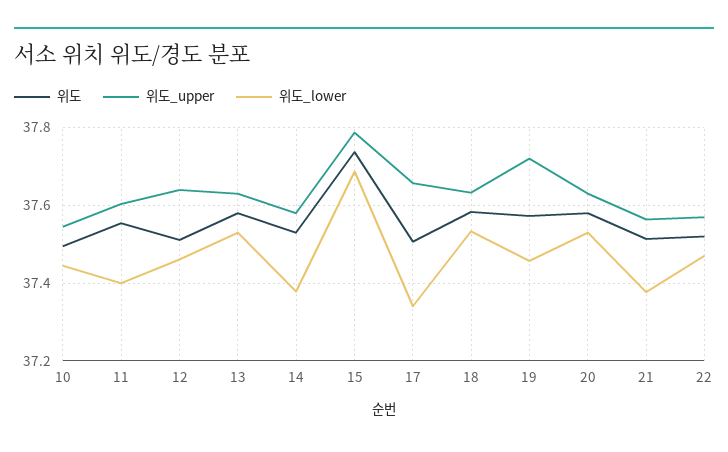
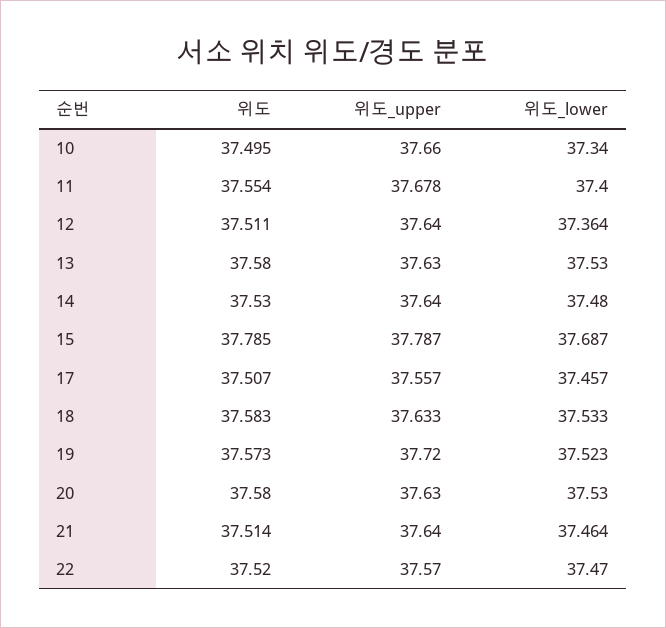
  {
    "위도": {
      "10": 37.495,
      "11": 37.554,
      "12": 37.511,
      "13": 37.58,
      "14": 37.53,
-     "15": 37.74,
+     "15": 37.785,
      "17": 37.507,
      "18": 37.583,
      "19": 37.573,
      "20": 37.58,
      "21": 37.514,
      "22": 37.52
    },
    "위도_upper": {
-     "10": 37.54,
+     "10": 37.66,
-     "11": 37.6,
+     "11": 37.678,
      "12": 37.64,
      "13": 37.63,
-     "14": 37.58,
+     "14": 37.64,
      "15": 37.787,
-     "17": 37.66,
+     "17": 37.557,
      "18": 37.633,
      "19": 37.72,
      "20": 37.63,
-     "21": 37.56,
+     "21": 37.64,
      "22": 37.57
    },
    "위도_lower": {
-     "10": 37.44,
+     "10": 37.34,
      "11": 37.4,
-     "12": 37.46,
+     "12": 37.364,
      "13": 37.53,
-     "14": 37.38,
+     "14": 37.48,
      "15": 37.687,
-     "17": 37.34,
+     "17": 37.457,
      "18": 37.533,
-     "19": 37.46,
+     "19": 37.523,
      "20": 37.53,
-     "21": 37.38,
+     "21": 37.464,
      "22": 37.47
    }
  }

